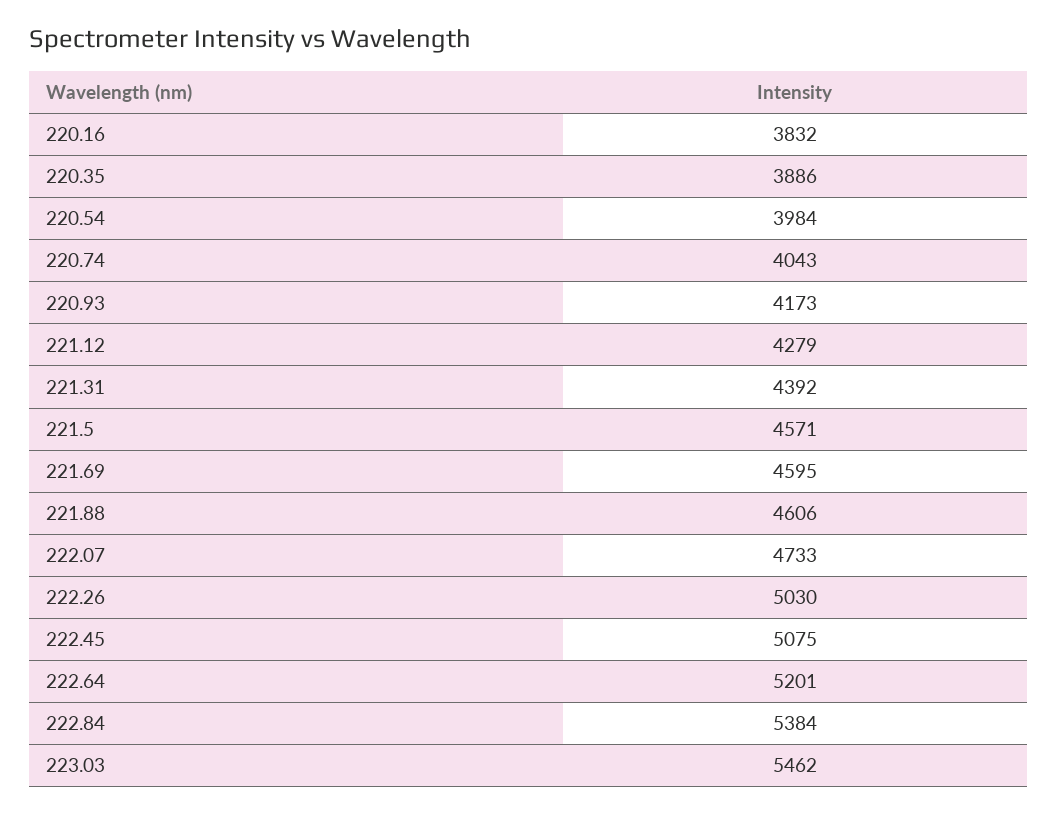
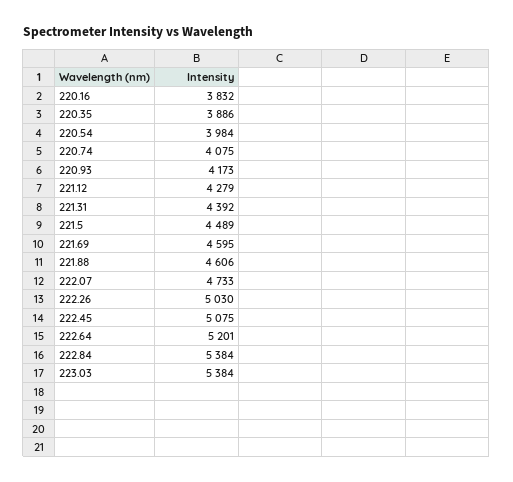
  {
    "220.16": 3832,
    "220.35": 3886,
    "220.54": 3984,
-   "220.74": 4043,
+   "220.74": 4075,
    "220.93": 4173,
    "221.12": 4279,
    "221.31": 4392,
-   "221.5": 4571,
+   "221.5": 4489,
    "221.69": 4595,
    "221.88": 4606,
    "222.07": 4733,
    "222.26": 5030,
    "222.45": 5075,
    "222.64": 5201,
    "222.84": 5384,
-   "223.03": 5462
+   "223.03": 5384
  }

